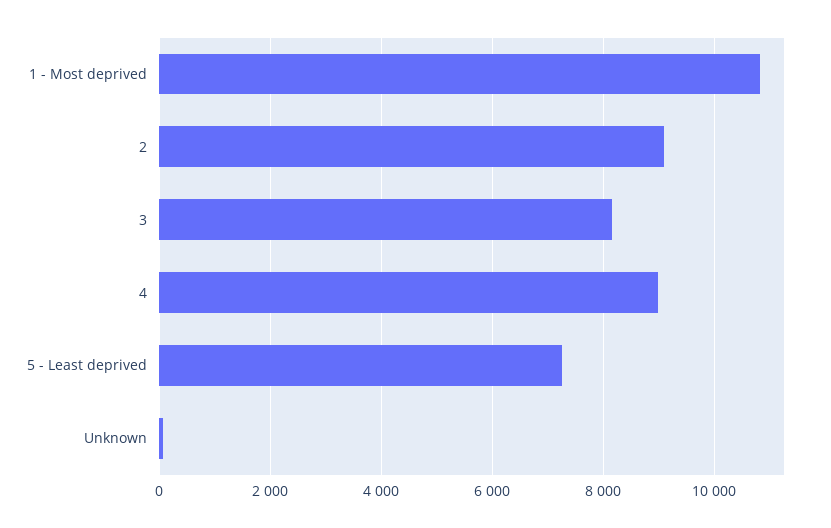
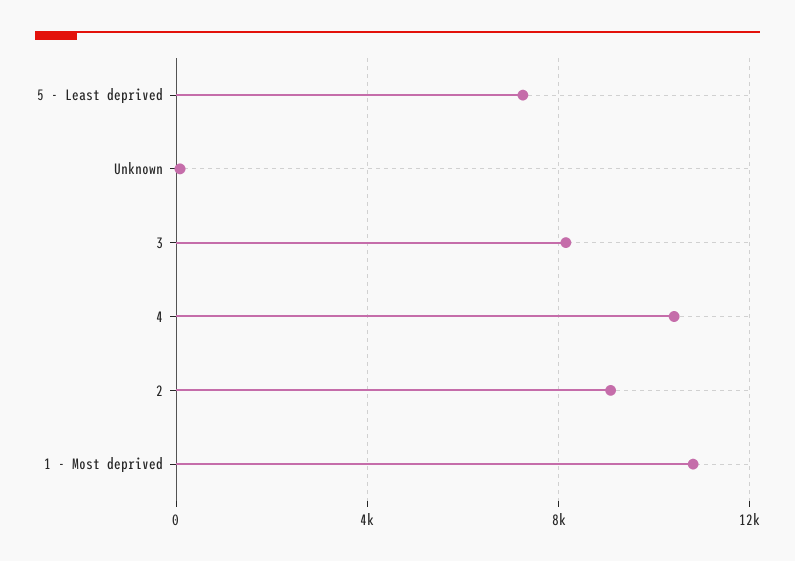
  {
    "1 - Most deprived": 10800,
    "2": 9000,
    "3": 8200,
-   "4": 9000,
+   "4": 10500,
    "5 - Least deprived": 7200,
    "Unknown": 0
  }

